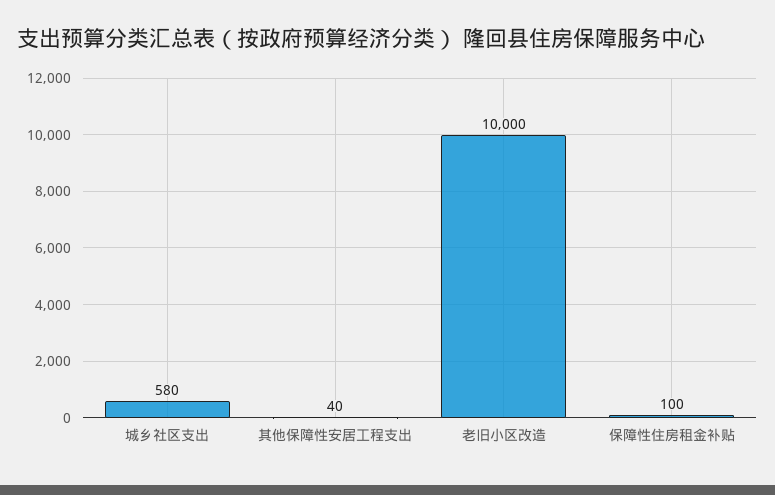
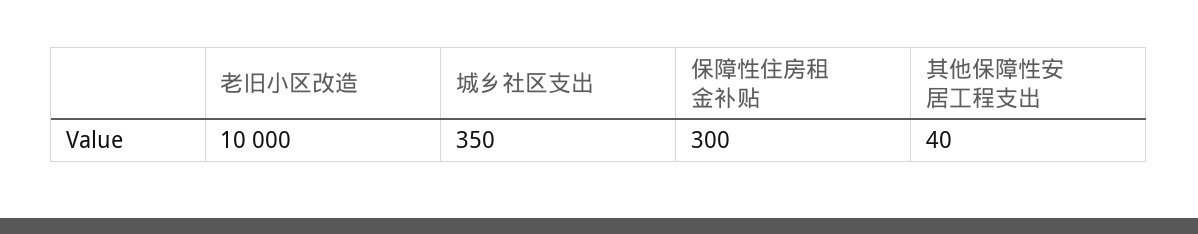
  {
-   "城乡社区支出": 580,
+   "城乡社区支出": 350,
    "其他保障性安居工程支出": 40,
    "老旧小区改造": 10000,
-   "保障性住房租金补贴": 100
+   "保障性住房租金补贴": 300
  }

